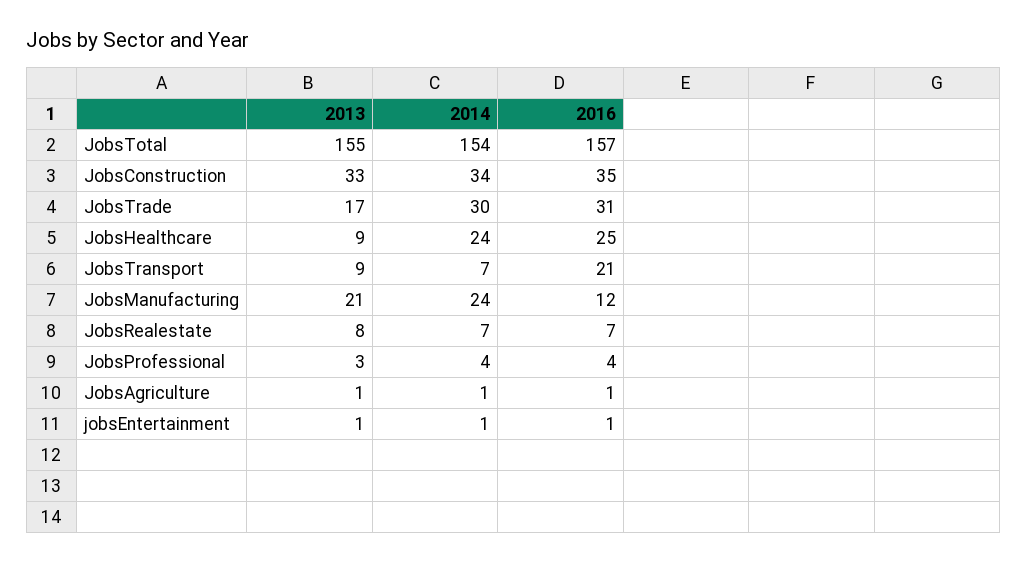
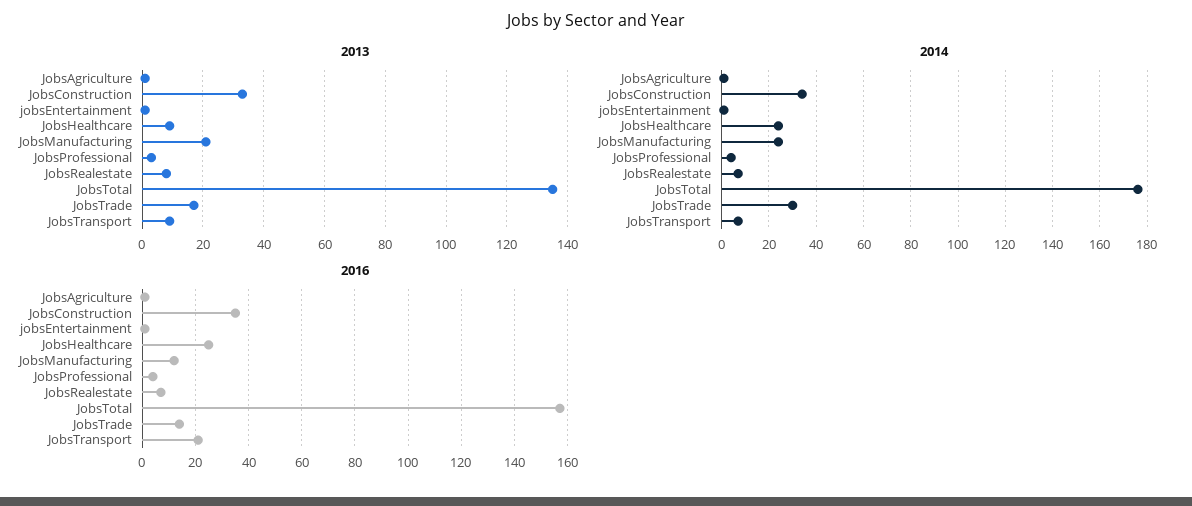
  {
    "2013": {
-     "JobsTotal": 155,
+     "JobsTotal": 135,
      "JobsConstruction": 33,
      "JobsTrade": 17,
      "JobsHealthcare": 9,
      "JobsTransport": 9,
      "JobsManufacturing": 21,
      "JobsRealestate": 8,
      "JobsProfessional": 3,
      "JobsAgriculture": 1,
      "jobsEntertainment": 1
    },
    "2014": {
-     "JobsTotal": 154,
+     "JobsTotal": 175,
      "JobsConstruction": 34,
      "JobsTrade": 30,
      "JobsHealthcare": 24,
      "JobsTransport": 7,
      "JobsManufacturing": 24,
      "JobsRealestate": 7,
      "JobsProfessional": 4,
      "JobsAgriculture": 1,
      "jobsEntertainment": 1
    },
    "2016": {
      "JobsTotal": 157,
      "JobsConstruction": 35,
-     "JobsTrade": 31,
+     "JobsTrade": 15,
      "JobsHealthcare": 25,
      "JobsTransport": 21,
      "JobsManufacturing": 12,
      "JobsRealestate": 7,
      "JobsProfessional": 4,
      "JobsAgriculture": 1,
      "jobsEntertainment": 1
    }
  }

